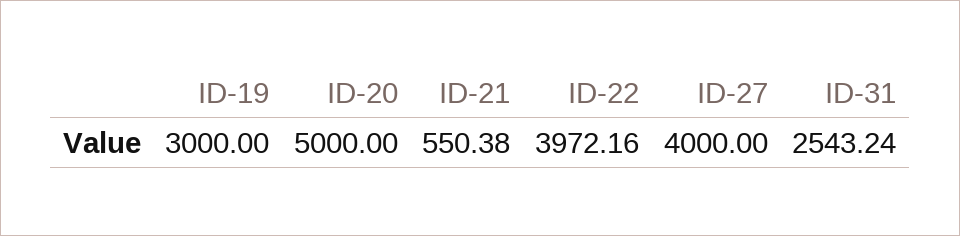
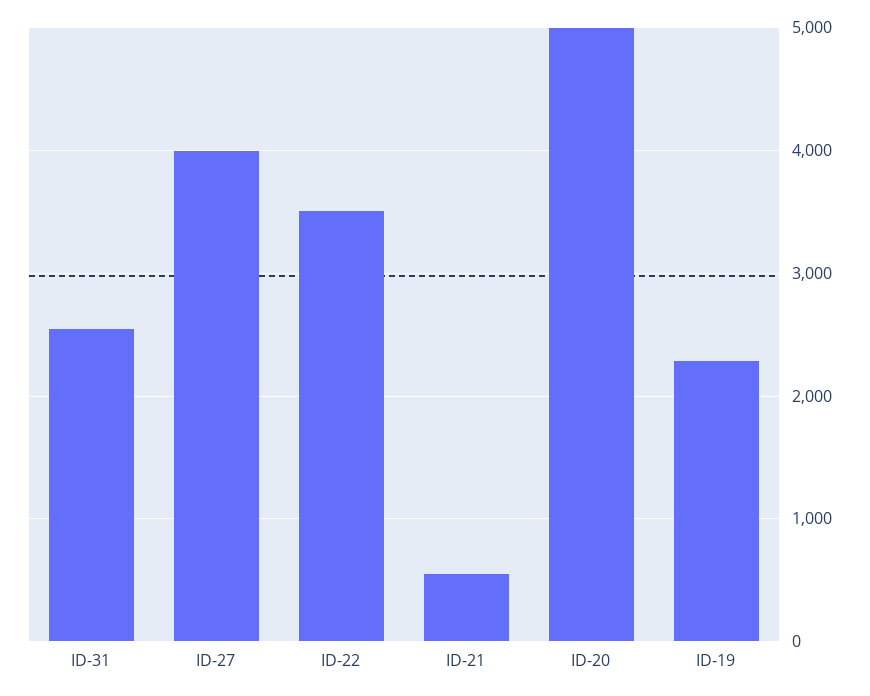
  {
-   "ID-19": 3000,
+   "ID-19": 2300,
    "ID-20": 5000,
    "ID-21": 550.38,
-   "ID-22": 3972.16,
+   "ID-22": 3500,
    "ID-27": 4000,
    "ID-31": 2543.24
  }

